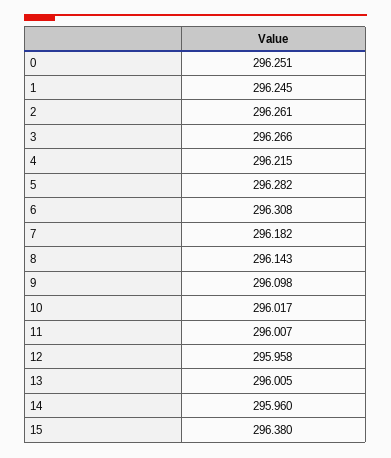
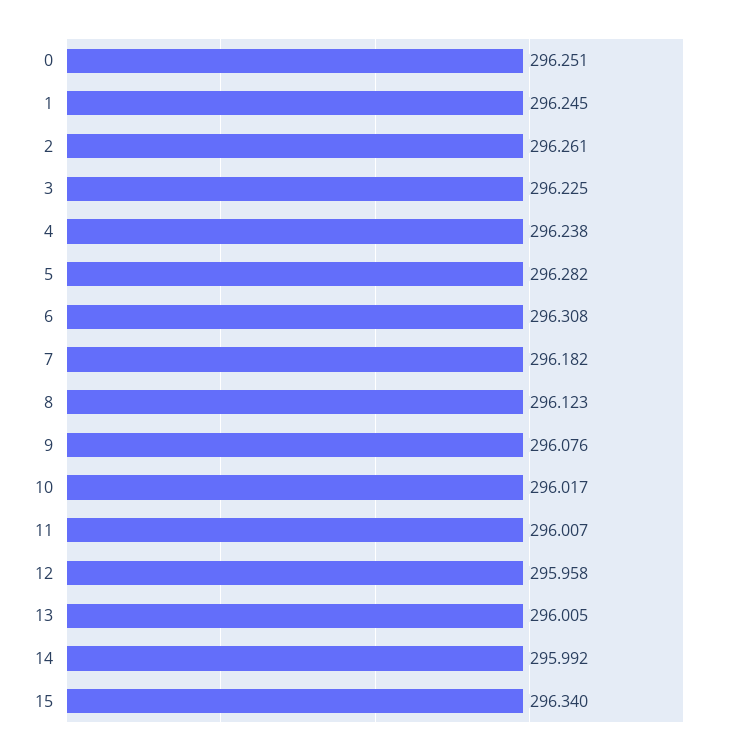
  {
    "0": 296.251,
    "1": 296.245,
    "2": 296.261,
-   "3": 296.266,
+   "3": 296.225,
-   "4": 296.215,
+   "4": 296.238,
    "5": 296.282,
    "6": 296.308,
    "7": 296.182,
-   "8": 296.143,
+   "8": 296.123,
-   "9": 296.098,
+   "9": 296.076,
    "10": 296.017,
    "11": 296.007,
    "12": 295.958,
    "13": 296.005,
-   "14": 295.96,
+   "14": 295.992,
-   "15": 296.38
+   "15": 296.34
  }

